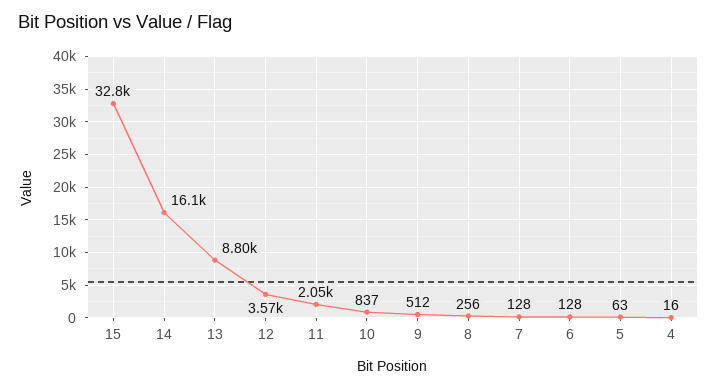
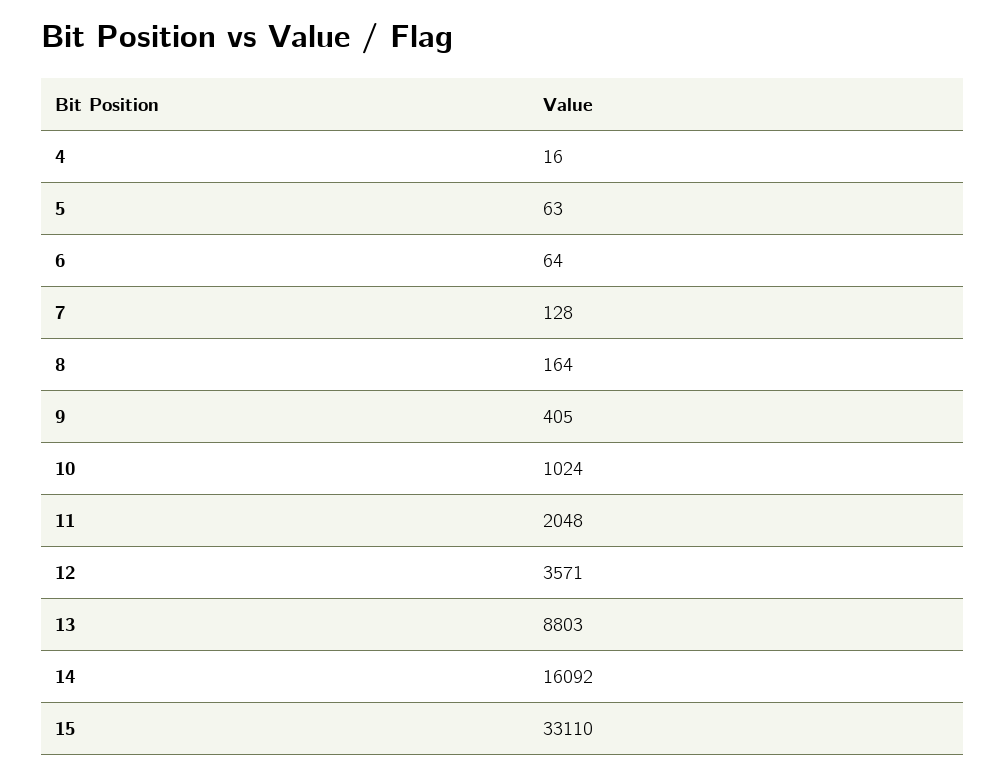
  {
-   "15": 32800,
+   "15": 33110,
    "14": 16092,
    "13": 8803,
    "12": 3571,
    "11": 2048,
-   "10": 837,
+   "10": 1024,
-   "9": 512,
+   "9": 405,
-   "8": 256,
+   "8": 164,
    "7": 128,
-   "6": 128,
+   "6": 64,
    "5": 63,
    "4": 16
  }

